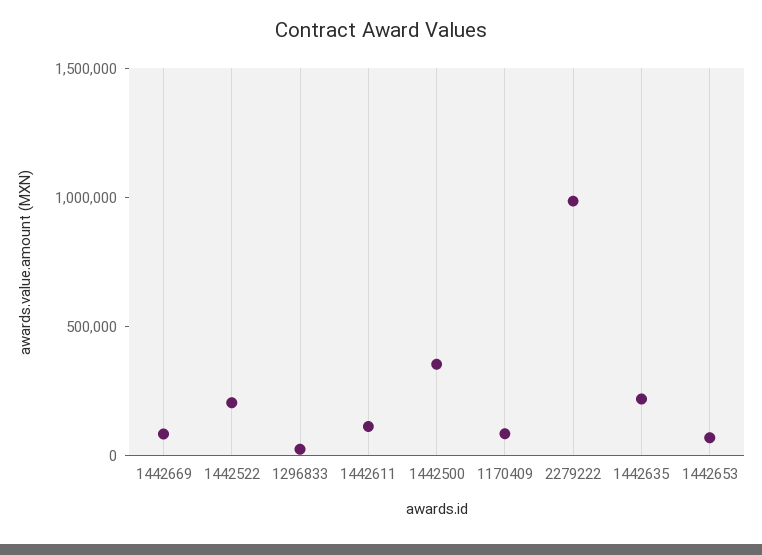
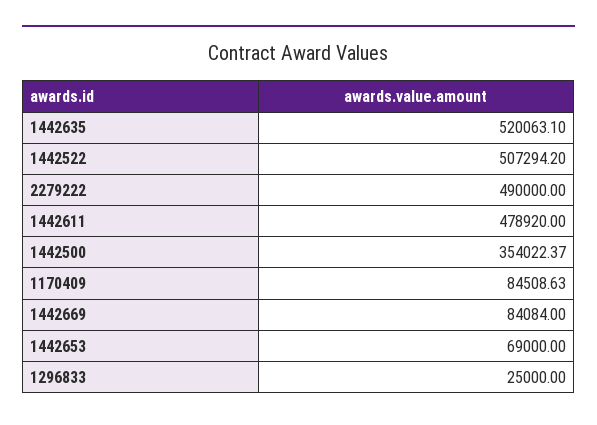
  {
    "1442669": 84084,
-   "1442522": 200000,
+   "1442522": 507294.2,
    "1296833": 25000,
-   "1442611": 100000,
+   "1442611": 478920,
    "1442500": 354022.37,
    "1170409": 84508.63,
-   "2279222": 1000000,
+   "2279222": 490000,
-   "1442635": 200000,
+   "1442635": 520063.1,
    "1442653": 69000
  }

